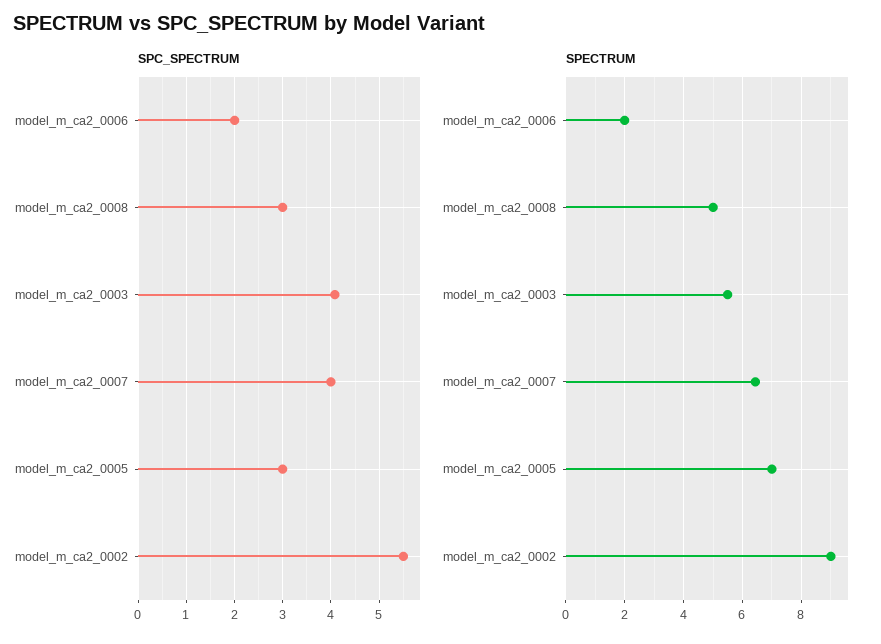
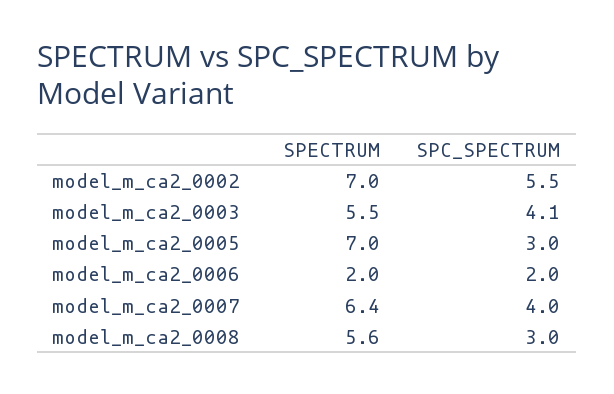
  {
    "SPC_SPECTRUM": {
      "model_m_ca2_0006": 2,
      "model_m_ca2_0008": 3,
      "model_m_ca2_0003": 4.1,
      "model_m_ca2_0007": 4,
      "model_m_ca2_0005": 3,
      "model_m_ca2_0002": 5.5
    },
    "SPECTRUM": {
      "model_m_ca2_0006": 2,
-     "model_m_ca2_0008": 5,
+     "model_m_ca2_0008": 5.6,
      "model_m_ca2_0003": 5.5,
      "model_m_ca2_0007": 6.4,
      "model_m_ca2_0005": 7,
-     "model_m_ca2_0002": 9
+     "model_m_ca2_0002": 7
    }
  }

